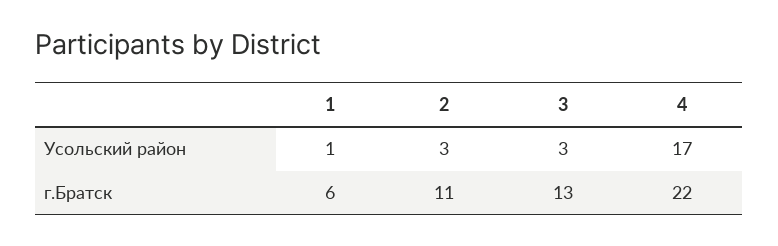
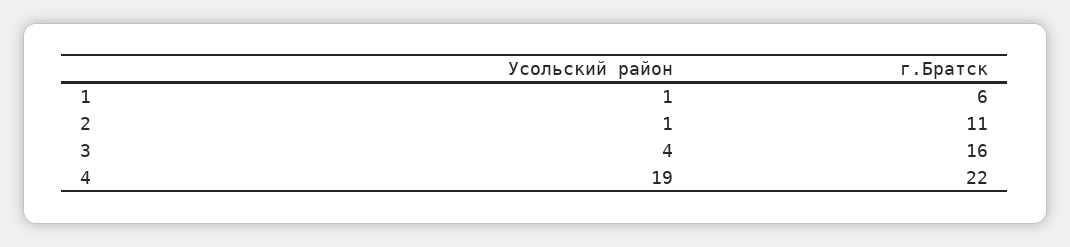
  {
    "1": {
      "Усольский район": 1,
      "г.Братск": 6
    },
    "2": {
-     "Усольский район": 3,
+     "Усольский район": 1,
      "г.Братск": 11
    },
    "3": {
-     "Усольский район": 3,
+     "Усольский район": 4,
-     "г.Братск": 13
+     "г.Братск": 16
    },
    "4": {
-     "Усольский район": 17,
+     "Усольский район": 19,
      "г.Братск": 22
    }
  }

